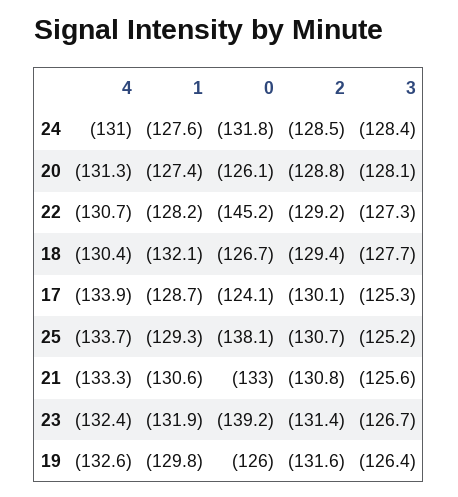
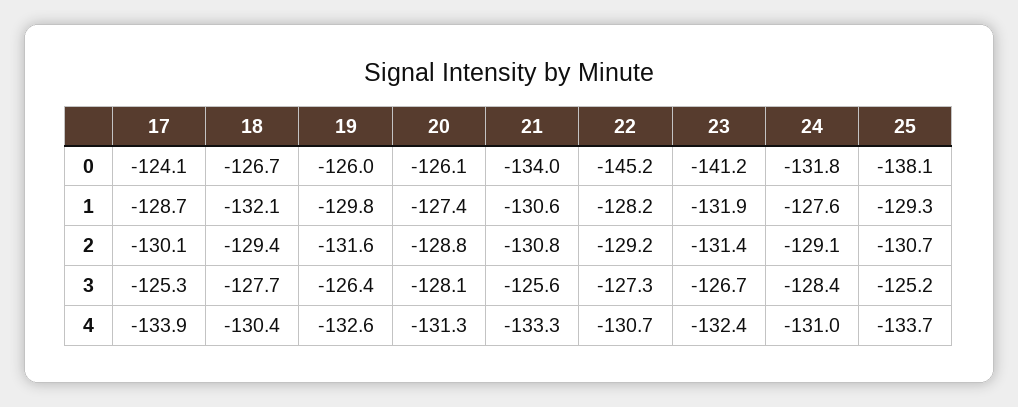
  {
    "4": {
      "24": -131,
      "20": -131.3,
      "22": -130.7,
      "18": -130.4,
      "17": -133.9,
      "25": -133.7,
      "21": -133.3,
      "23": -132.4,
      "19": -132.6
    },
    "1": {
      "24": -127.6,
      "20": -127.4,
      "22": -128.2,
      "18": -132.1,
      "17": -128.7,
      "25": -129.3,
      "21": -130.6,
      "23": -131.9,
      "19": -129.8
    },
    "0": {
      "24": -131.8,
      "20": -126.1,
      "22": -145.2,
      "18": -126.7,
      "17": -124.1,
      "25": -138.1,
-     "21": -133,
+     "21": -134,
-     "23": -139.2,
+     "23": -141.2,
      "19": -126
    },
    "2": {
-     "24": -128.5,
+     "24": -129.1,
      "20": -128.8,
      "22": -129.2,
      "18": -129.4,
      "17": -130.1,
      "25": -130.7,
      "21": -130.8,
      "23": -131.4,
      "19": -131.6
    },
    "3": {
      "24": -128.4,
      "20": -128.1,
      "22": -127.3,
      "18": -127.7,
      "17": -125.3,
      "25": -125.2,
      "21": -125.6,
      "23": -126.7,
      "19": -126.4
    }
  }

